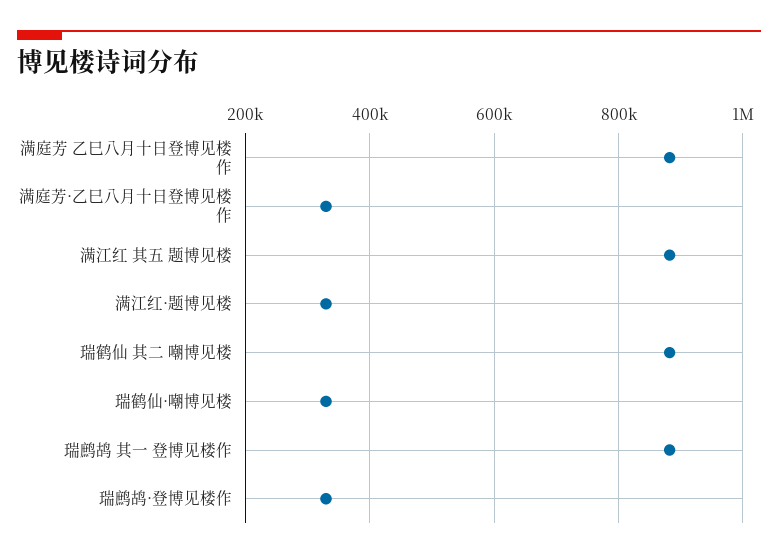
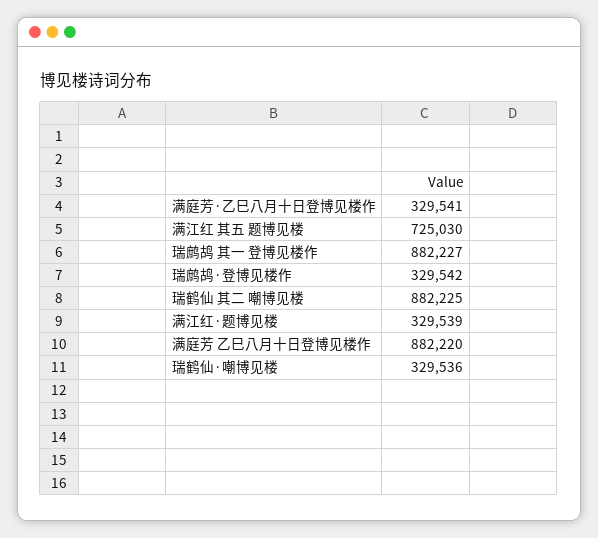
  {
    "满庭芳 乙巳八月十日登博见楼作": 882220,
    "满庭芳·乙巳八月十日登博见楼作": 329541,
-   "满江红 其五 题博见楼": 880000,
+   "满江红 其五 题博见楼": 725030,
    "满江红·题博见楼": 329539,
    "瑞鹤仙 其二 嘲博见楼": 882225,
    "瑞鹤仙·嘲博见楼": 329536,
    "瑞鹧鸪 其一 登博见楼作": 882227,
    "瑞鹧鸪·登博见楼作": 329542
  }

